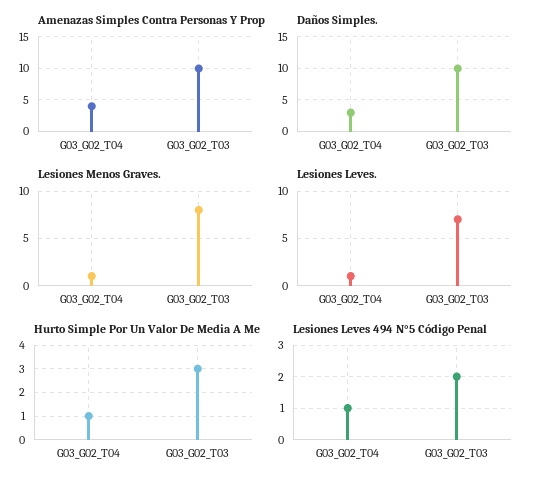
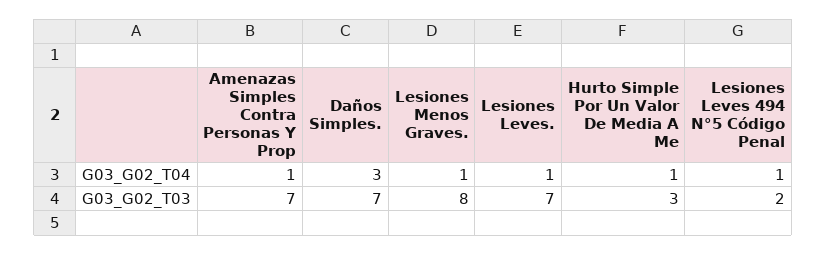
  {
    "Amenazas Simples Contra Personas Y Prop": {
-     "G03_G02_T04": 4,
+     "G03_G02_T04": 1,
-     "G03_G02_T03": 10
+     "G03_G02_T03": 7
    },
    "Daños Simples.": {
      "G03_G02_T04": 3,
-     "G03_G02_T03": 10
+     "G03_G02_T03": 7
    },
    "Lesiones Menos Graves.": {
      "G03_G02_T04": 1,
      "G03_G02_T03": 8
    },
    "Lesiones Leves.": {
      "G03_G02_T04": 1,
      "G03_G02_T03": 7
    },
    "Hurto Simple Por Un Valor De Media A Me": {
      "G03_G02_T04": 1,
      "G03_G02_T03": 3
    },
    "Lesiones Leves 494 N°5 Código Penal": {
      "G03_G02_T04": 1,
      "G03_G02_T03": 2
    }
  }

